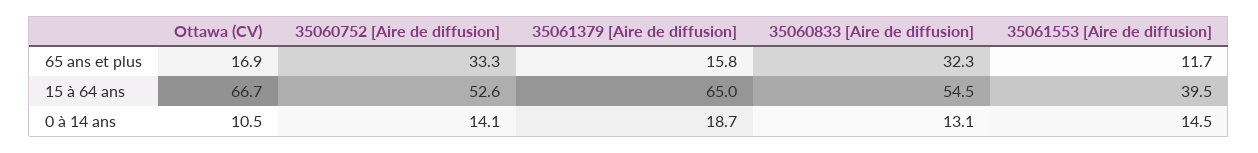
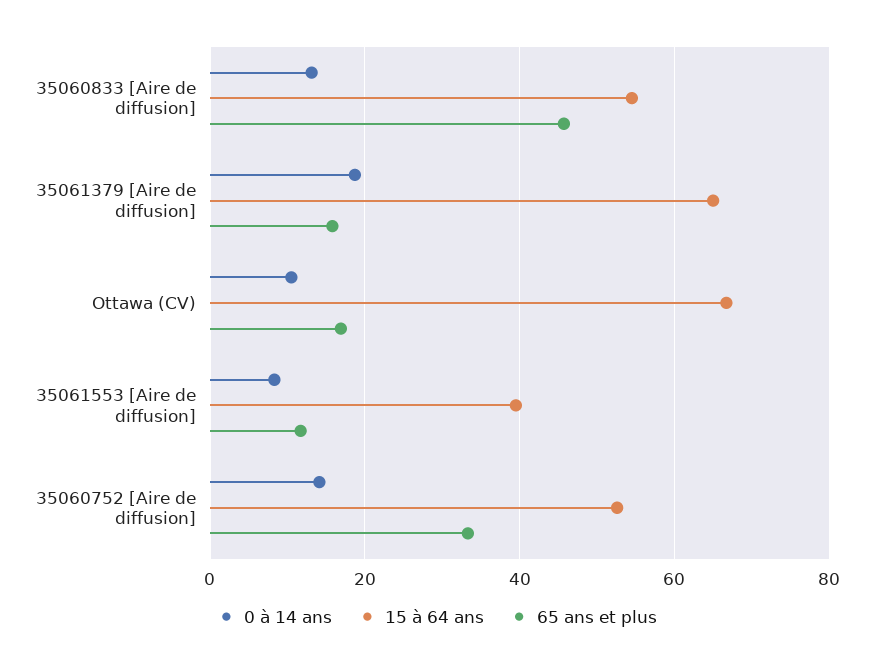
  {
    "65 ans et plus": {
      "Ottawa (CV)": 16.9,
      "35060752 [Aire de diffusion]": 33.3,
      "35061379 [Aire de diffusion]": 15.8,
-     "35060833 [Aire de diffusion]": 32.3,
+     "35060833 [Aire de diffusion]": 46,
      "35061553 [Aire de diffusion]": 11.7
    },
    "15 à 64 ans": {
      "Ottawa (CV)": 66.7,
      "35060752 [Aire de diffusion]": 52.6,
      "35061379 [Aire de diffusion]": 65,
      "35060833 [Aire de diffusion]": 54.5,
      "35061553 [Aire de diffusion]": 39.5
    },
    "0 à 14 ans": {
      "Ottawa (CV)": 10.5,
      "35060752 [Aire de diffusion]": 14.1,
      "35061379 [Aire de diffusion]": 18.7,
      "35060833 [Aire de diffusion]": 13.1,
-     "35061553 [Aire de diffusion]": 14.5
+     "35061553 [Aire de diffusion]": 8
    }
  }

